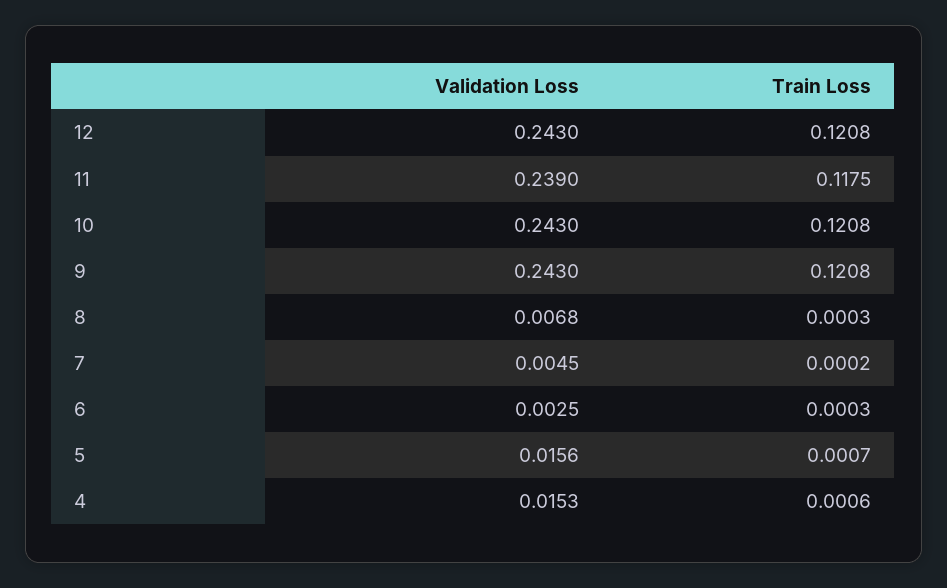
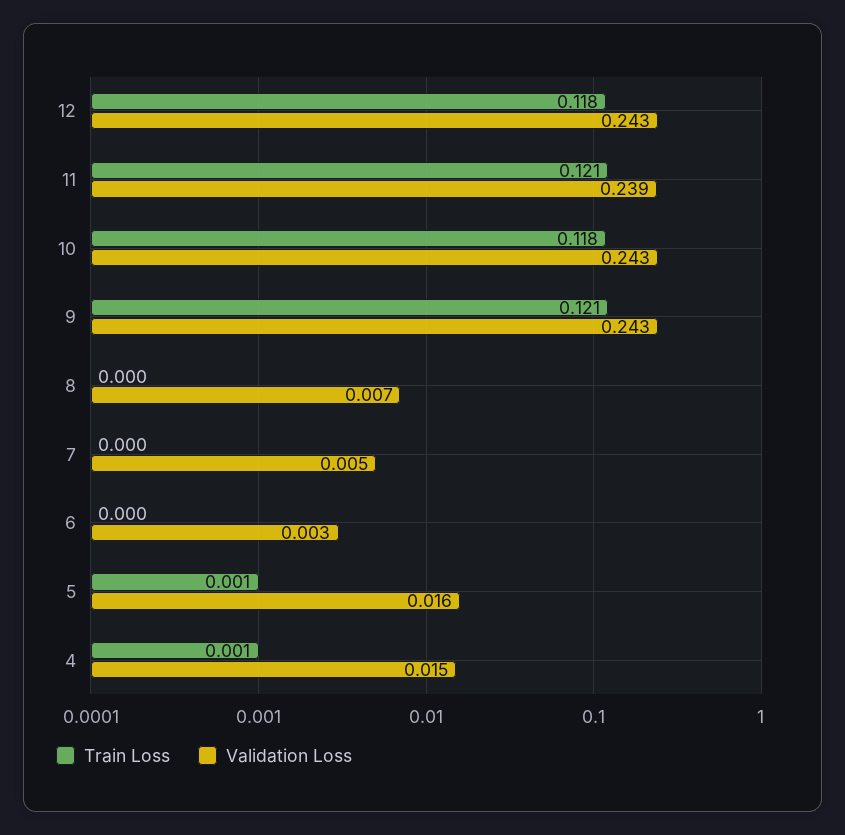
  {
    "Validation Loss": {
      "12": 0.243,
      "11": 0.239,
      "10": 0.243,
      "9": 0.243,
      "8": 0.0068,
      "7": 0.0045,
      "6": 0.0025,
      "5": 0.0156,
      "4": 0.0153
    },
    "Train Loss": {
-     "12": 0.1208,
+     "12": 0.118,
-     "11": 0.1175,
+     "11": 0.121,
-     "10": 0.1208,
+     "10": 0.118,
      "9": 0.1208,
      "8": 0.0003,
      "7": 0.0002,
      "6": 0.0003,
      "5": 0.0007,
      "4": 0.0006
    }
  }

